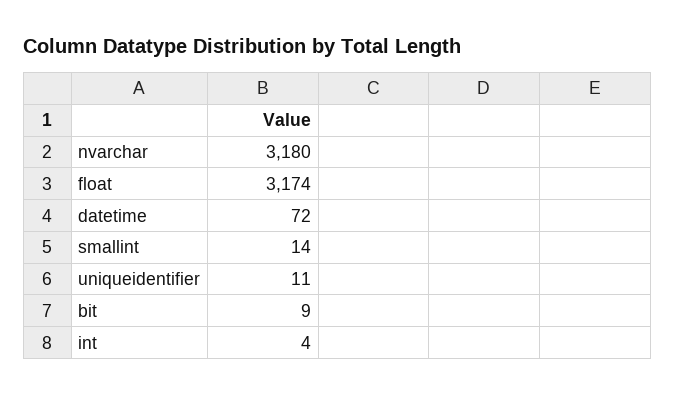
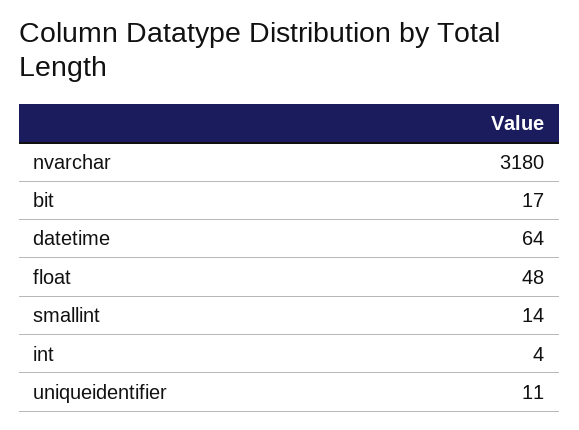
  {
    "nvarchar": 3180,
-   "float": 3174,
+   "float": 48,
-   "datetime": 72,
+   "datetime": 64,
    "smallint": 14,
    "uniqueidentifier": 11,
-   "bit": 9,
+   "bit": 17,
    "int": 4
  }

